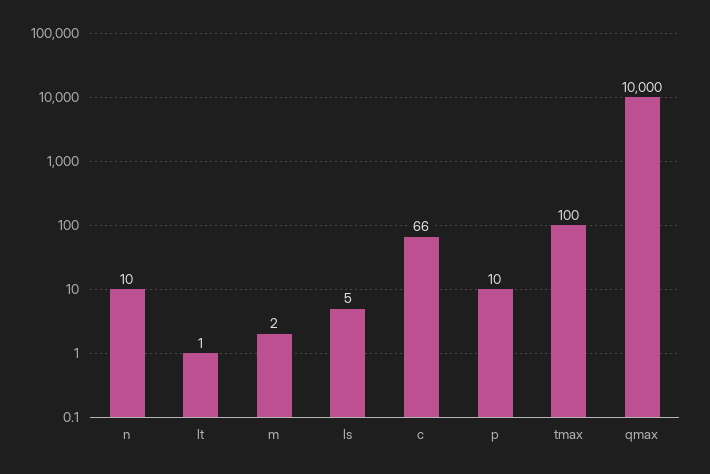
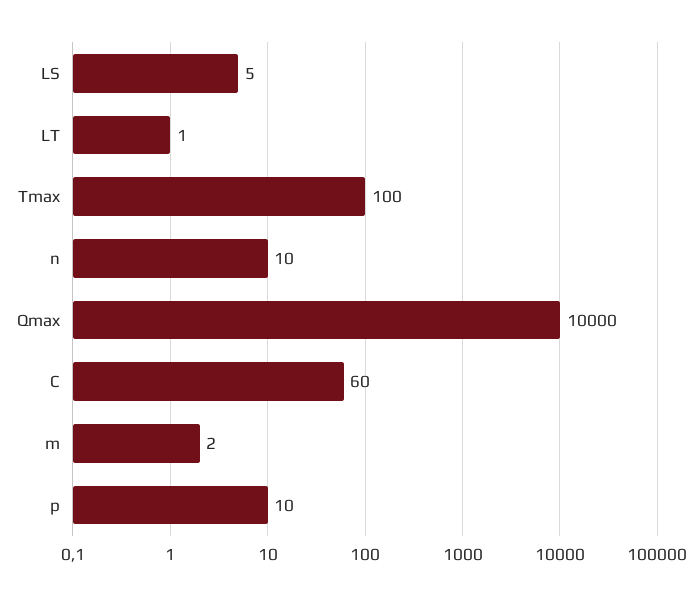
  {
    "n": 10,
    "lt": 1,
    "m": 2,
    "ls": 5,
-   "c": 66,
+   "c": 60,
    "p": 10,
    "tmax": 100,
    "qmax": 10000
  }

